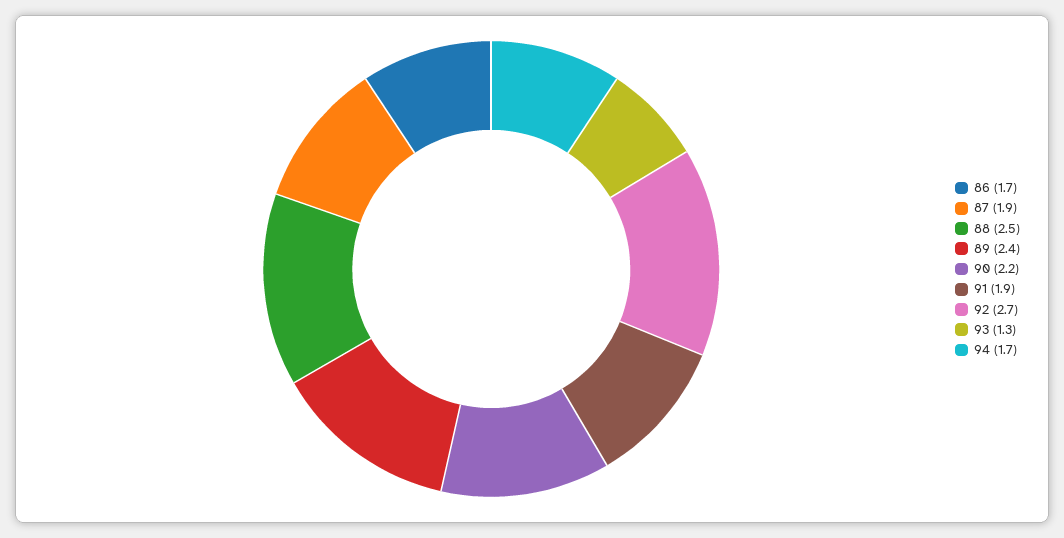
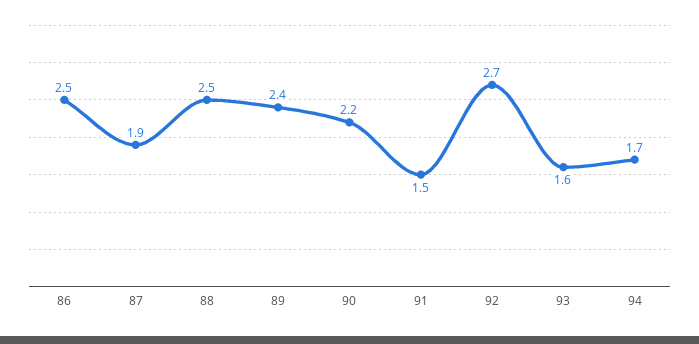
  {
-   "86": 1.7,
+   "86": 2.5,
    "87": 1.9,
    "88": 2.5,
    "89": 2.4,
    "90": 2.2,
-   "91": 1.9,
+   "91": 1.5,
    "92": 2.7,
-   "93": 1.3,
+   "93": 1.6,
    "94": 1.7
  }

